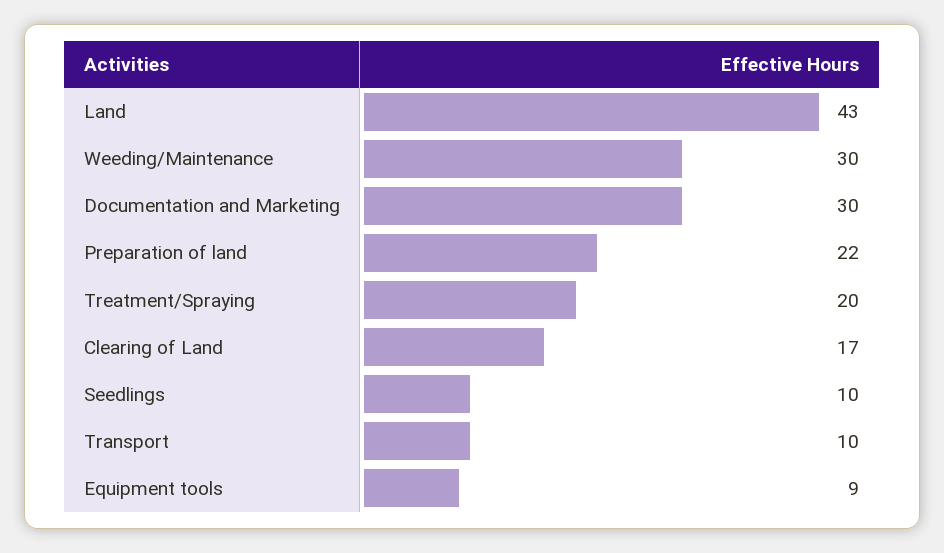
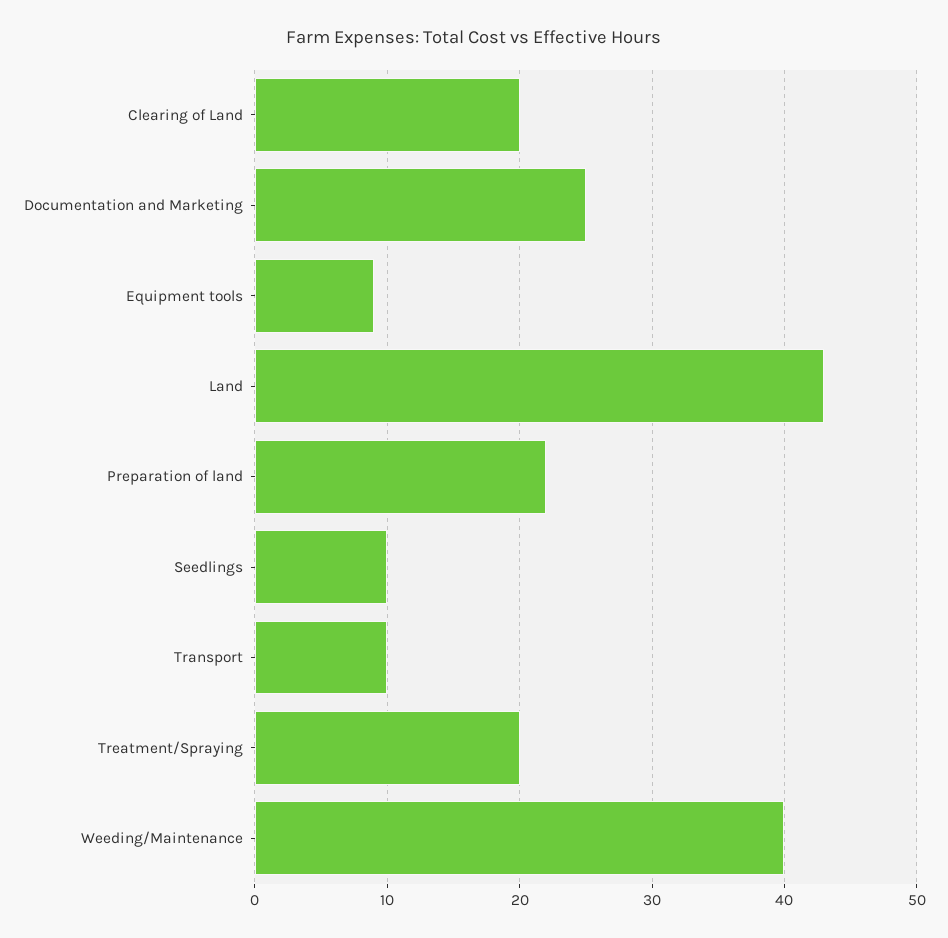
  {
    "Land": 43,
-   "Weeding/Maintenance": 30,
+   "Weeding/Maintenance": 40,
-   "Documentation and Marketing": 30,
+   "Documentation and Marketing": 25,
    "Preparation of land": 22,
    "Treatment/Spraying": 20,
-   "Clearing of Land": 17,
+   "Clearing of Land": 20,
    "Seedlings": 10,
    "Transport": 10,
    "Equipment tools": 9
  }

